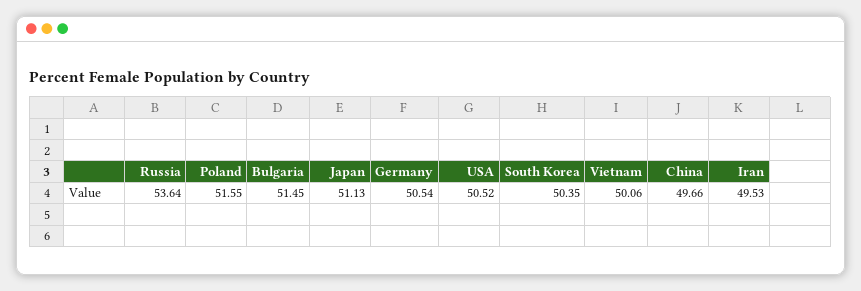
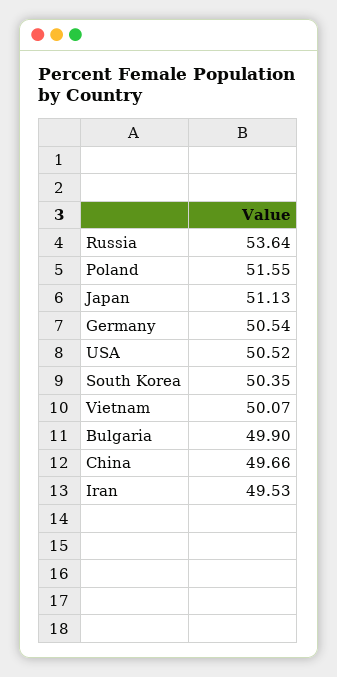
  {
    "Russia": 53.64,
    "Poland": 51.55,
-   "Bulgaria": 51.45,
+   "Bulgaria": 49.9,
    "Japan": 51.13,
    "Germany": 50.54,
    "USA": 50.52,
    "South Korea": 50.35,
-   "Vietnam": 50.06,
+   "Vietnam": 50.07,
    "China": 49.66,
    "Iran": 49.53
  }

